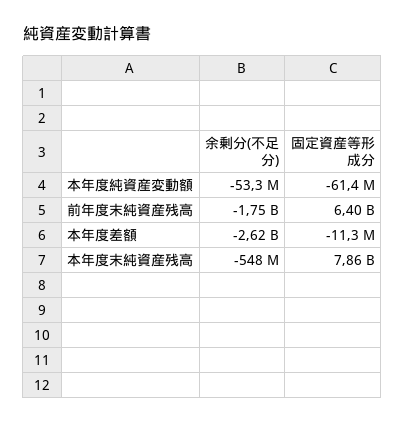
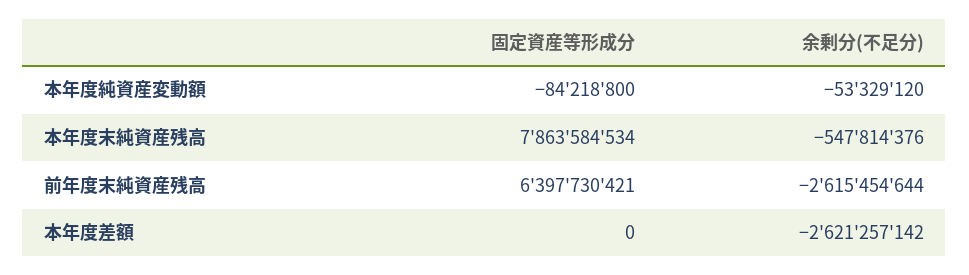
  {
    "余剰分(不足分)": {
      "本年度純資産変動額": -53329120,
-     "前年度末純資産残高": -1750000000,
+     "前年度末純資産残高": -2615454644,
      "本年度差額": -2621257142,
      "本年度末純資産残高": -547814376
    },
    "固定資産等形成分": {
-     "本年度純資産変動額": -61400000,
+     "本年度純資産変動額": -84218800,
      "前年度末純資産残高": 6397730421,
-     "本年度差額": -11300000,
+     "本年度差額": 0,
      "本年度末純資産残高": 7863584534
    }
  }

